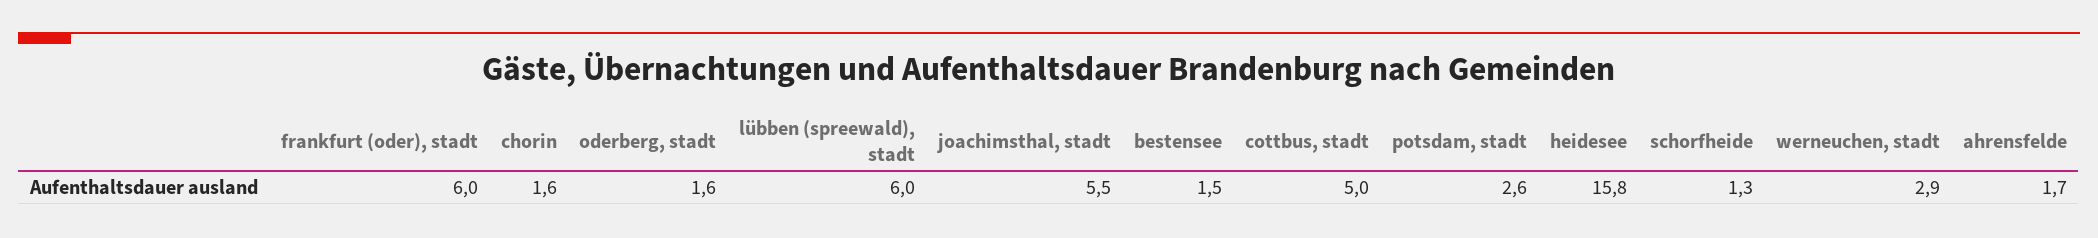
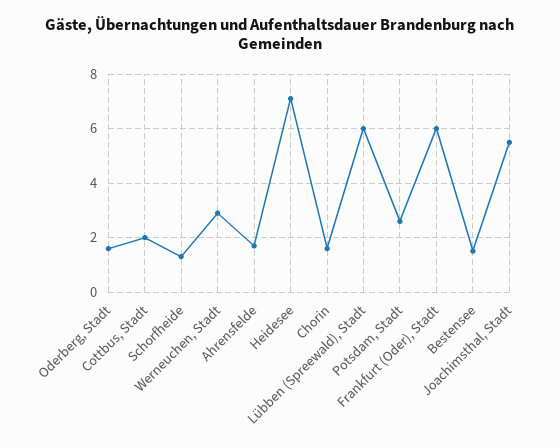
  {
    "frankfurt (oder), stadt": 6,
    "chorin": 1.6,
    "oderberg, stadt": 1.6,
    "lübben (spreewald), stadt": 6,
    "joachimsthal, stadt": 5.5,
    "bestensee": 1.5,
-   "cottbus, stadt": 5,
+   "cottbus, stadt": 2,
    "potsdam, stadt": 2.6,
-   "heidesee": 15.8,
+   "heidesee": 7,
    "schorfheide": 1.3,
    "werneuchen, stadt": 2.9,
    "ahrensfelde": 1.7
  }

